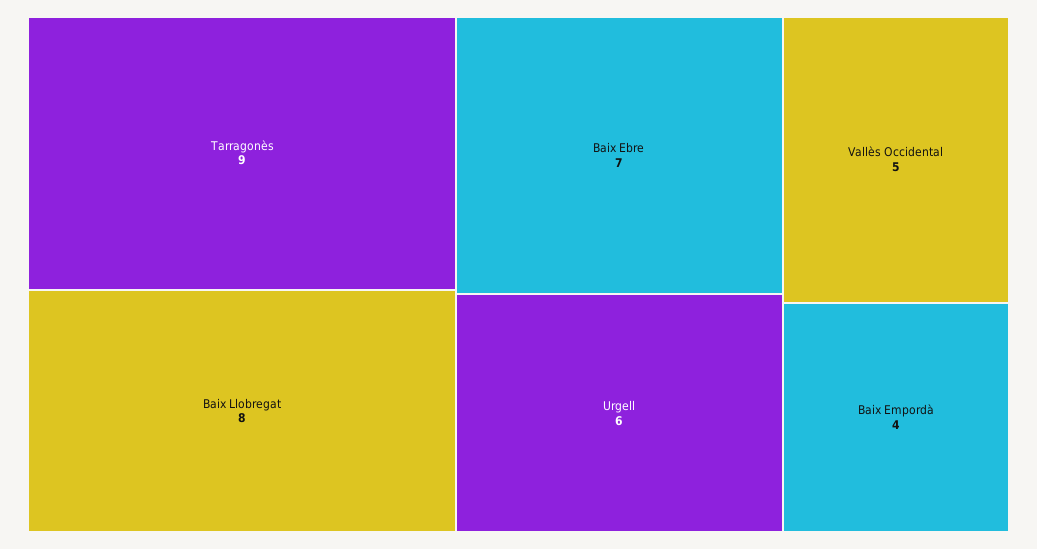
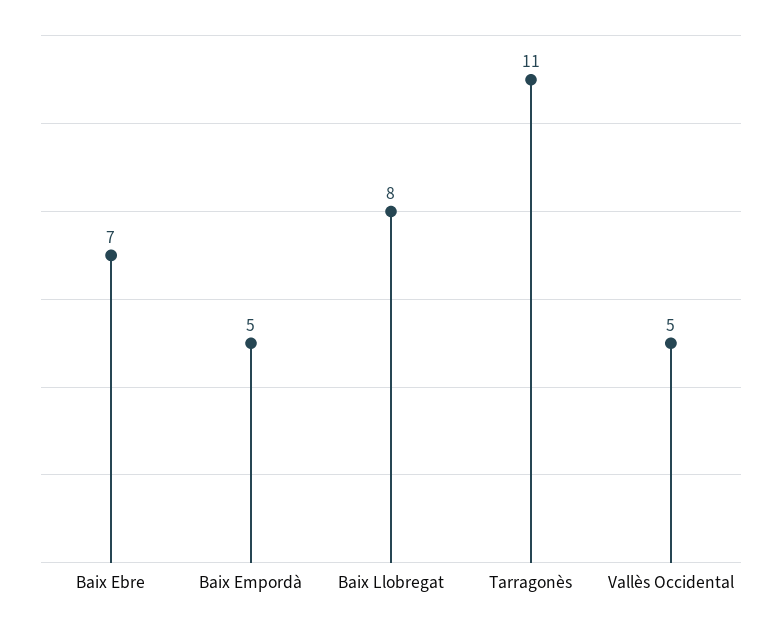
  {
-   "Tarragonès": 9,
+   "Tarragonès": 11,
    "Baix Llobregat": 8,
    "Baix Ebre": 7,
-   "Urgell": 6,
    "Vallès Occidental": 5,
-   "Baix Empordà": 4
+   "Baix Empordà": 5
  }

